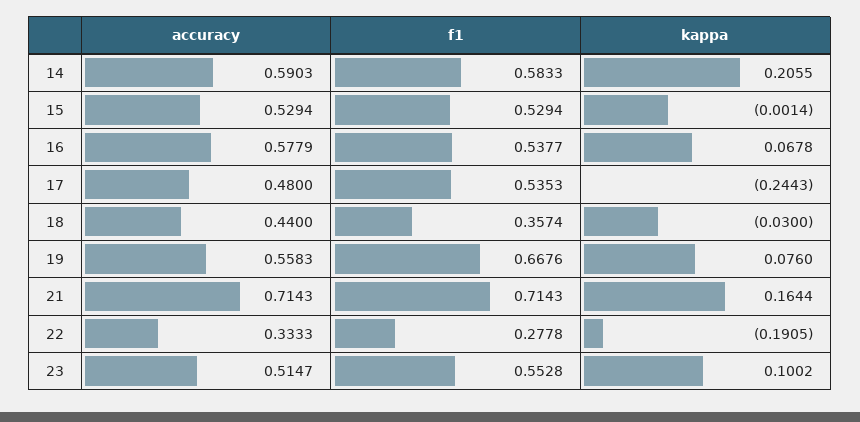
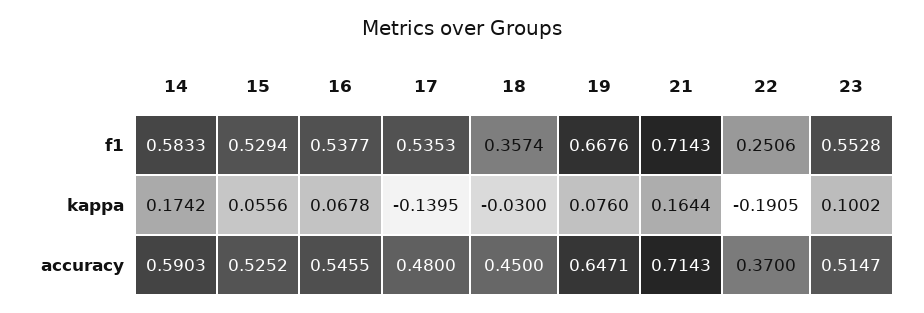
  {
    "accuracy": {
      "14": 0.5903,
-     "15": 0.5294,
+     "15": 0.5252,
-     "16": 0.5779,
+     "16": 0.5455,
      "17": 0.48,
-     "18": 0.44,
+     "18": 0.45,
-     "19": 0.5583,
+     "19": 0.6471,
      "21": 0.7143,
-     "22": 0.3333,
+     "22": 0.37,
      "23": 0.5147
    },
    "f1": {
      "14": 0.5833,
      "15": 0.5294,
      "16": 0.5377,
      "17": 0.5353,
      "18": 0.3574,
      "19": 0.6676,
      "21": 0.7143,
-     "22": 0.2778,
+     "22": 0.2506,
      "23": 0.5528
    },
    "kappa": {
-     "14": 0.2055,
+     "14": 0.1742,
-     "15": -0.0014,
+     "15": 0.0556,
      "16": 0.0678,
-     "17": -0.2443,
+     "17": -0.1395,
      "18": -0.03,
      "19": 0.076,
      "21": 0.1644,
      "22": -0.1905,
      "23": 0.1002
    }
  }

